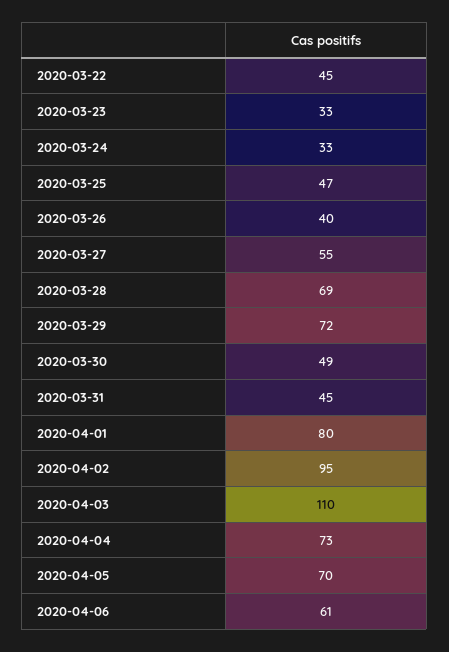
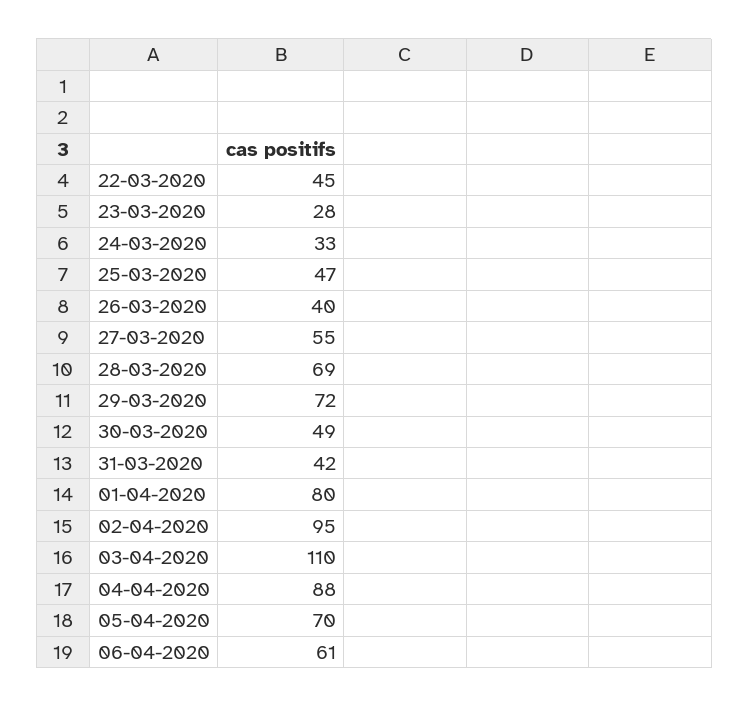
  {
    "2020-03-22": 45,
-   "2020-03-23": 33,
+   "2020-03-23": 28,
    "2020-03-24": 33,
    "2020-03-25": 47,
    "2020-03-26": 40,
    "2020-03-27": 55,
    "2020-03-28": 69,
    "2020-03-29": 72,
    "2020-03-30": 49,
-   "2020-03-31": 45,
+   "2020-03-31": 42,
    "2020-04-01": 80,
    "2020-04-02": 95,
    "2020-04-03": 110,
-   "2020-04-04": 73,
+   "2020-04-04": 88,
    "2020-04-05": 70,
    "2020-04-06": 61
  }

